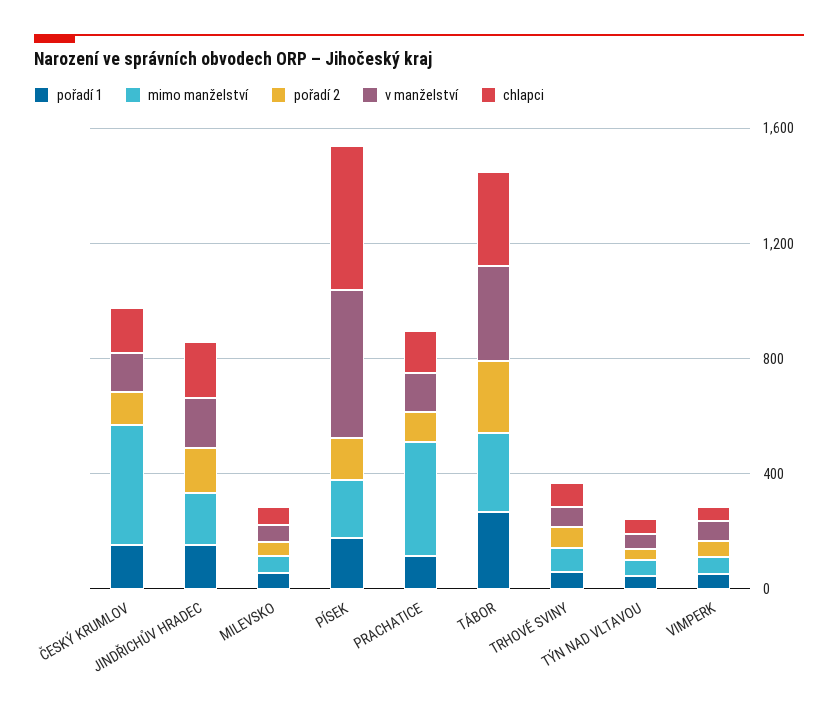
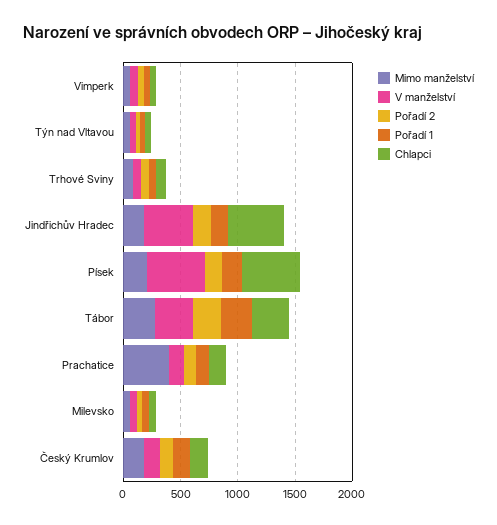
  {
    "pořadí 1": {
      "ČESKÝ KRUMLOV": 200,
      "JINDŘICHŮV HRADEC": 200,
      "MILEVSKO": 100,
      "PÍSEK": 200,
      "PRACHATICE": 100,
      "TÁBOR": 300,
      "TRHOVÉ SVINY": 100,
      "TÝN NAD VLTAVOU": 0,
      "VIMPERK": 100
    },
    "mimo manželství": {
-     "ČESKÝ KRUMLOV": 400,
+     "ČESKÝ KRUMLOV": 200,
      "JINDŘICHŮV HRADEC": 200,
      "MILEVSKO": 100,
      "PÍSEK": 200,
      "PRACHATICE": 400,
      "TÁBOR": 300,
      "TRHOVÉ SVINY": 100,
      "TÝN NAD VLTAVOU": 100,
      "VIMPERK": 100
    },
    "pořadí 2": {
      "ČESKÝ KRUMLOV": 100,
      "JINDŘICHŮV HRADEC": 200,
      "MILEVSKO": 0,
      "PÍSEK": 100,
      "PRACHATICE": 100,
      "TÁBOR": 300,
      "TRHOVÉ SVINY": 100,
      "TÝN NAD VLTAVOU": 0,
      "VIMPERK": 100
    },
    "v manželství": {
      "ČESKÝ KRUMLOV": 100,
-     "JINDŘICHŮV HRADEC": 200,
+     "JINDŘICHŮV HRADEC": 400,
      "MILEVSKO": 100,
      "PÍSEK": 500,
      "PRACHATICE": 100,
      "TÁBOR": 300,
      "TRHOVÉ SVINY": 100,
      "TÝN NAD VLTAVOU": 100,
      "VIMPERK": 100
    },
    "chlapci": {
      "ČESKÝ KRUMLOV": 200,
-     "JINDŘICHŮV HRADEC": 200,
+     "JINDŘICHŮV HRADEC": 500,
      "MILEVSKO": 100,
      "PÍSEK": 500,
      "PRACHATICE": 100,
      "TÁBOR": 300,
      "TRHOVÉ SVINY": 100,
      "TÝN NAD VLTAVOU": 100,
      "VIMPERK": 100
    }
  }

